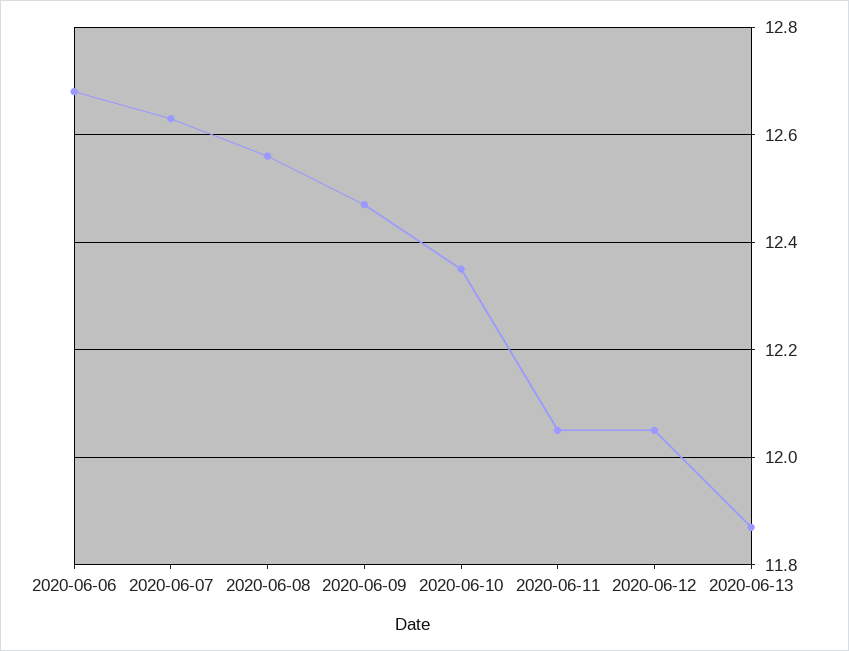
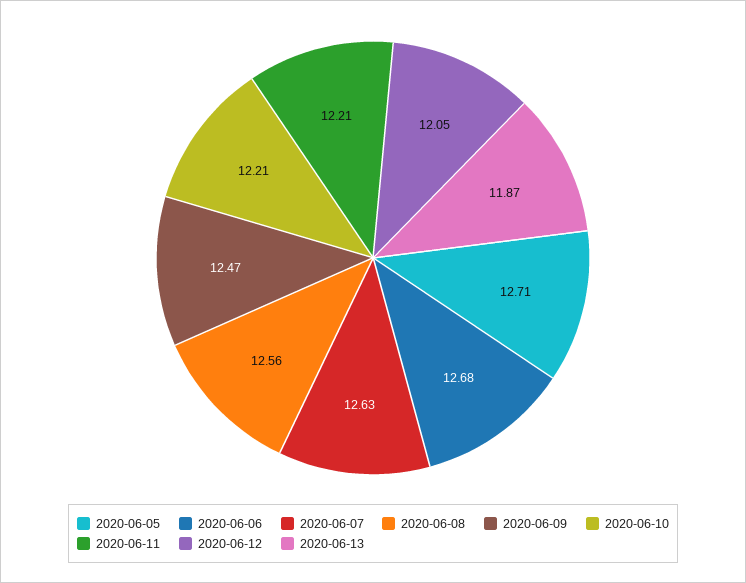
  {
    "2020-06-06": 12.68,
    "2020-06-07": 12.63,
    "2020-06-08": 12.56,
    "2020-06-09": 12.47,
-   "2020-06-10": 12.35,
+   "2020-06-10": 12.21,
-   "2020-06-11": 12.05,
+   "2020-06-11": 12.21,
    "2020-06-12": 12.05,
-   "2020-06-13": 11.87
+   "2020-06-13": 11.87,
+   "2020-06-05": 12.71
  }

